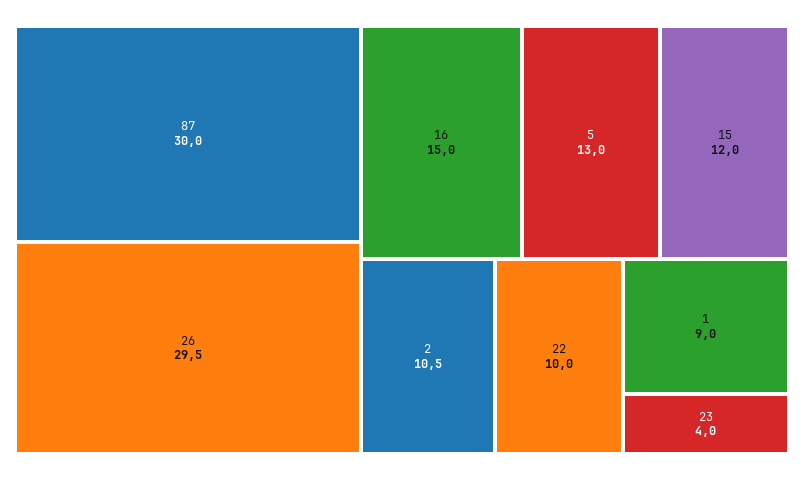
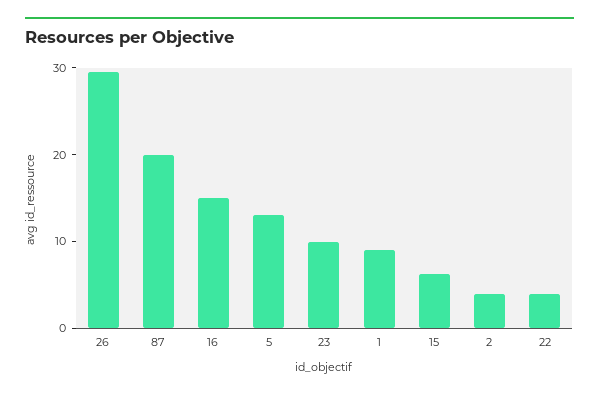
  {
-   "87": 30,
+   "87": 20,
    "26": 29.5,
    "16": 15,
    "5": 13,
-   "15": 12,
+   "15": 6,
-   "2": 10.5,
+   "2": 4,
-   "22": 10,
+   "22": 4,
    "1": 9,
-   "23": 4
+   "23": 10
  }

